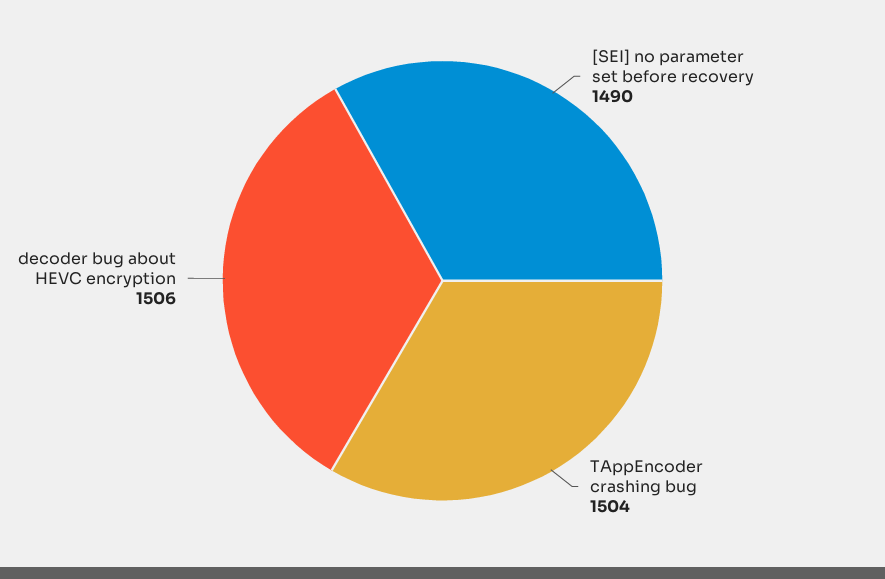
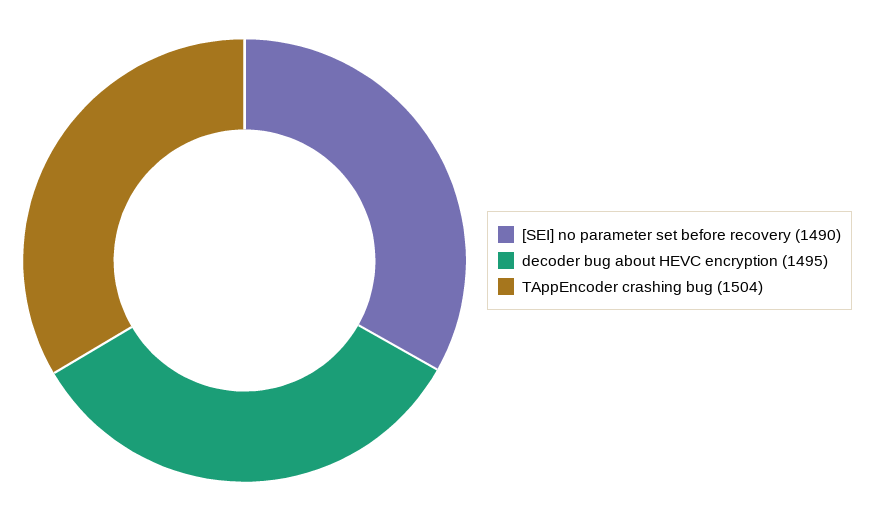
  {
    "[SEI] no parameter set before recovery": 1490,
    "TAppEncoder crashing bug": 1504,
-   "decoder bug about HEVC encryption": 1506
+   "decoder bug about HEVC encryption": 1495
  }

